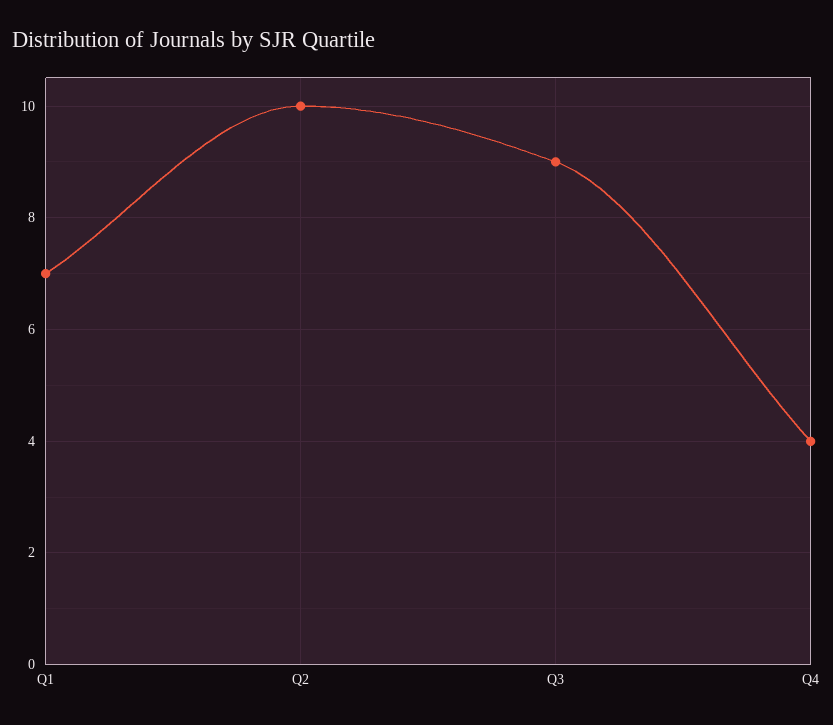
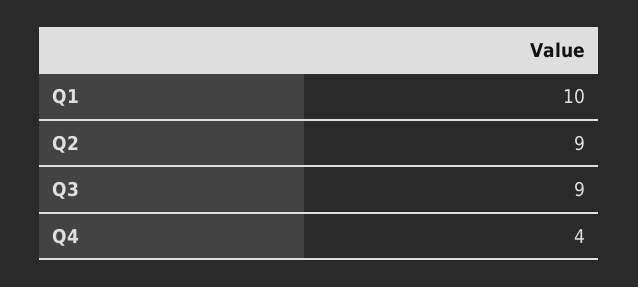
  {
-   "Q1": 7,
+   "Q1": 10,
-   "Q2": 10,
+   "Q2": 9,
    "Q3": 9,
    "Q4": 4
  }

